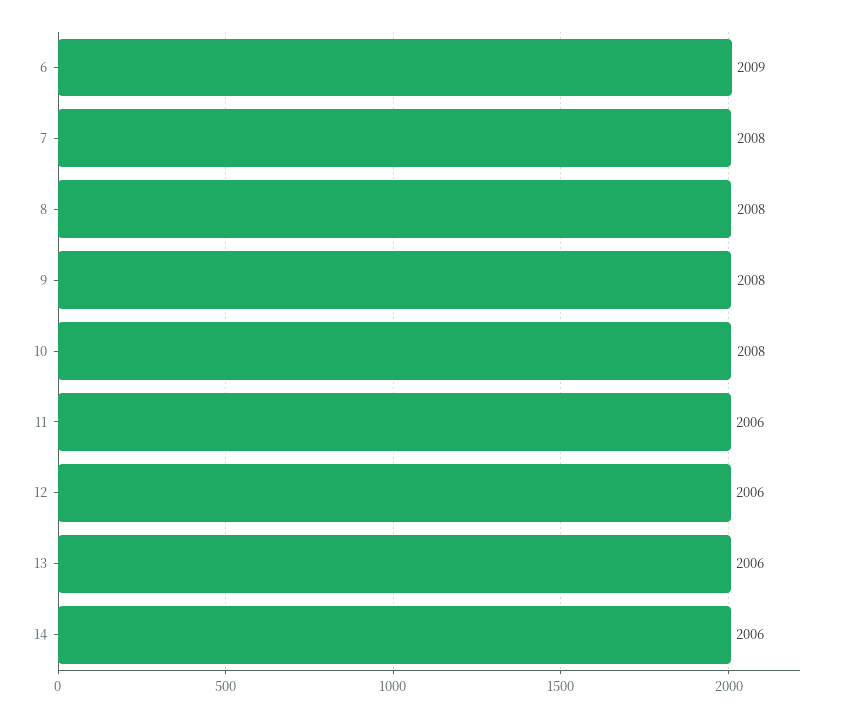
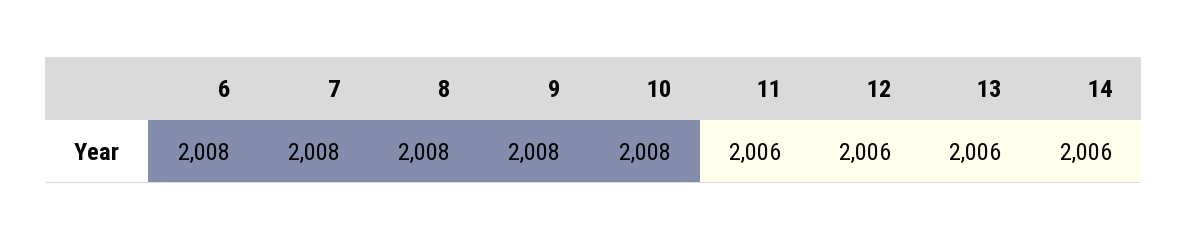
  {
-   "6": 2009,
+   "6": 2008,
    "7": 2008,
    "8": 2008,
    "9": 2008,
    "10": 2008,
    "11": 2006,
    "12": 2006,
    "13": 2006,
    "14": 2006
  }

